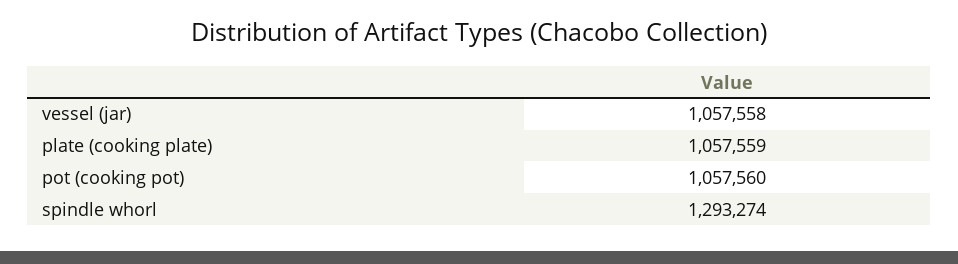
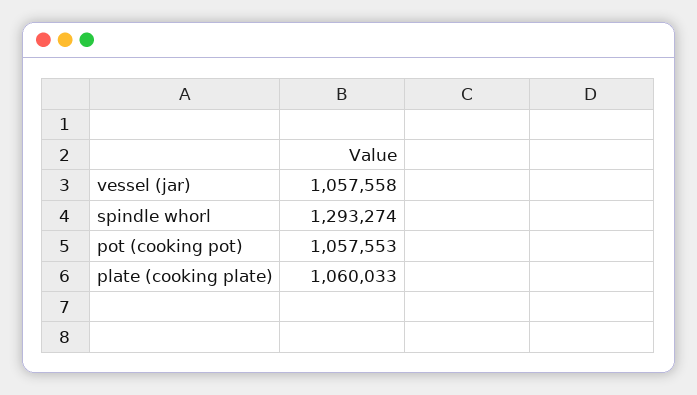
  {
    "vessel (jar)": 1057558,
-   "plate (cooking plate)": 1057559,
+   "plate (cooking plate)": 1060033,
-   "pot (cooking pot)": 1057560,
+   "pot (cooking pot)": 1057553,
    "spindle whorl": 1293274
  }

